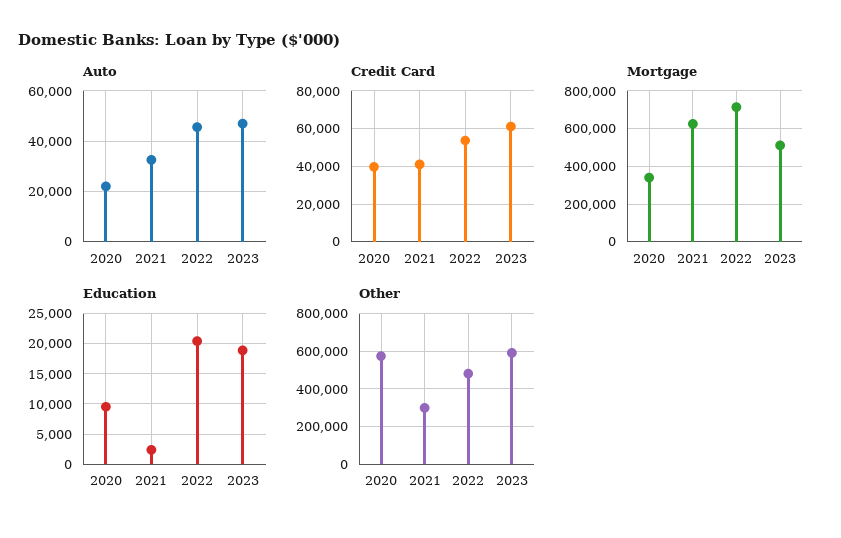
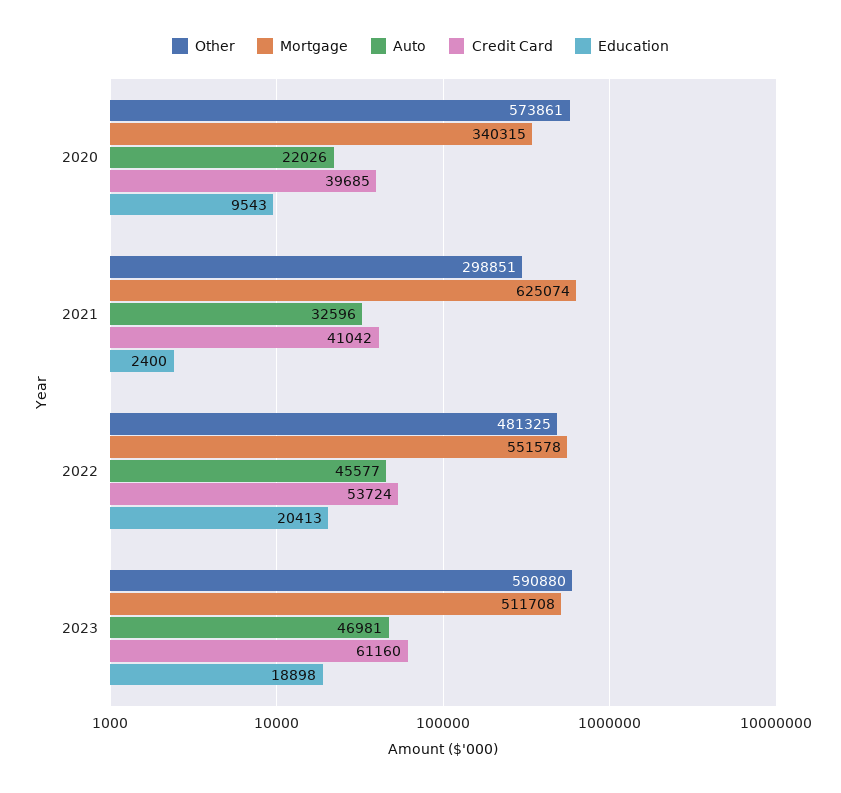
  {
    "Auto": {
      "2020": 22026,
      "2021": 32596,
      "2022": 45577,
      "2023": 46981
    },
    "Credit Card": {
      "2020": 39685,
      "2021": 41042,
      "2022": 53724,
      "2023": 61160
    },
    "Mortgage": {
      "2020": 340315,
      "2021": 625074,
-     "2022": 700000,
+     "2022": 551578,
      "2023": 511708
    },
    "Education": {
      "2020": 9543,
      "2021": 2400,
      "2022": 20413,
      "2023": 18898
    },
    "Other": {
      "2020": 573861,
      "2021": 298851,
      "2022": 481325,
      "2023": 590880
    }
  }

